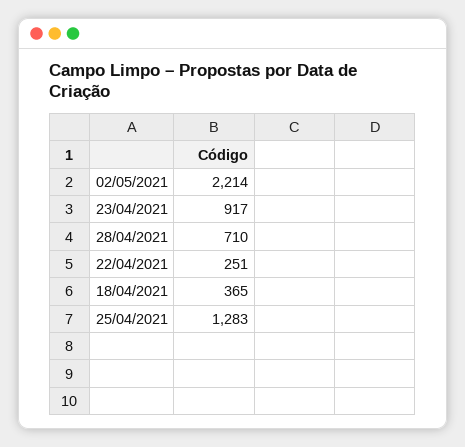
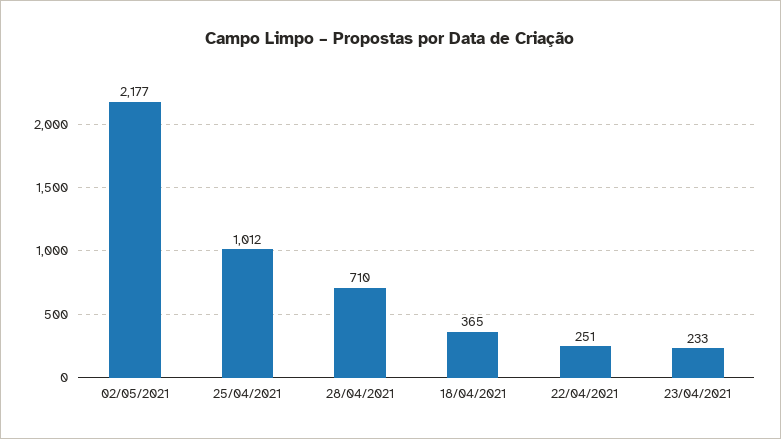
  {
-   "02/05/2021": 2214,
+   "02/05/2021": 2177,
-   "23/04/2021": 917,
+   "23/04/2021": 233,
    "28/04/2021": 710,
    "22/04/2021": 251,
    "18/04/2021": 365,
-   "25/04/2021": 1283
+   "25/04/2021": 1012
  }

